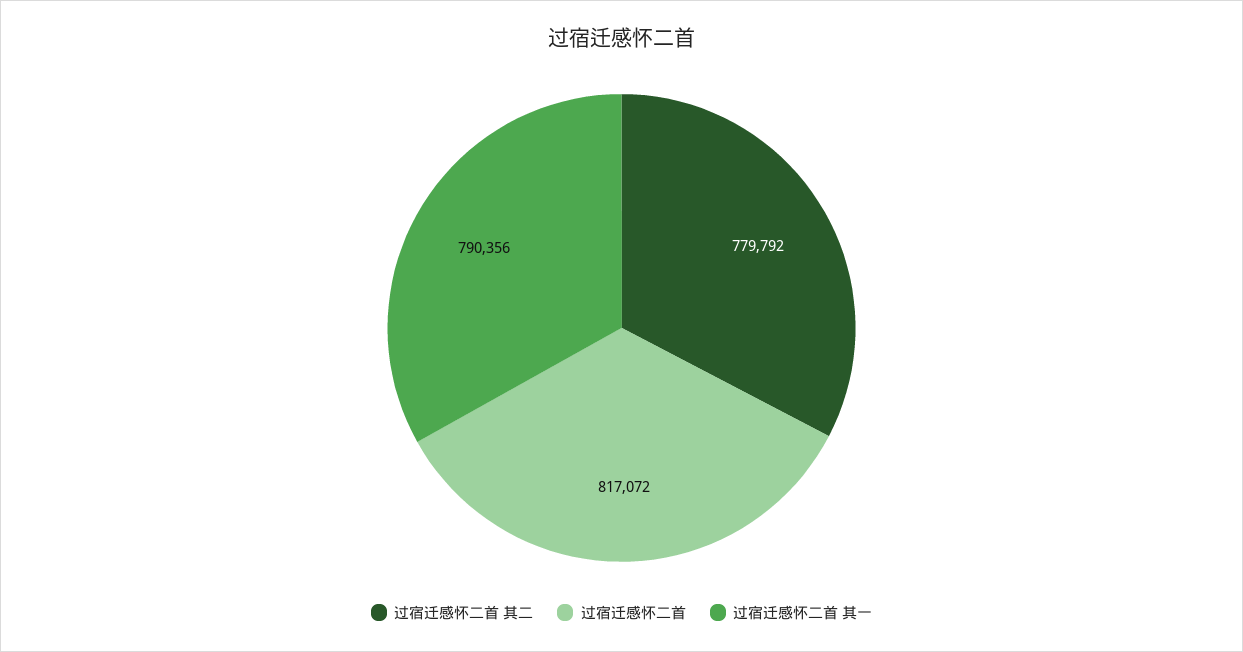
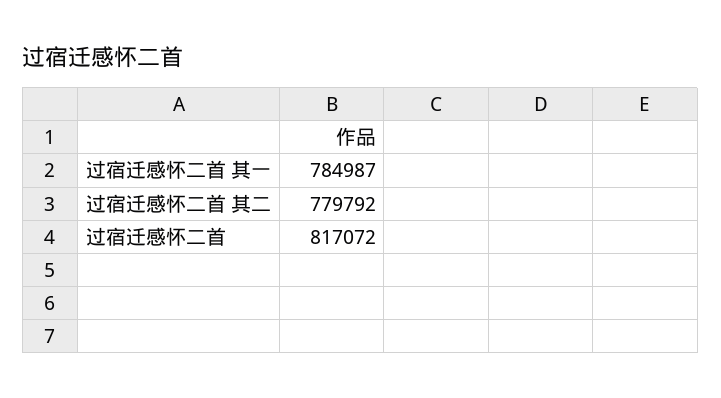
  {
    "过宿迁感怀二首 其二": 779792,
    "过宿迁感怀二首": 817072,
-   "过宿迁感怀二首 其一": 790356
+   "过宿迁感怀二首 其一": 784987
  }

